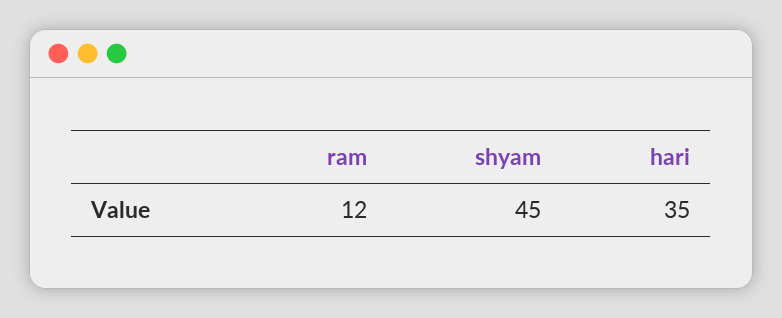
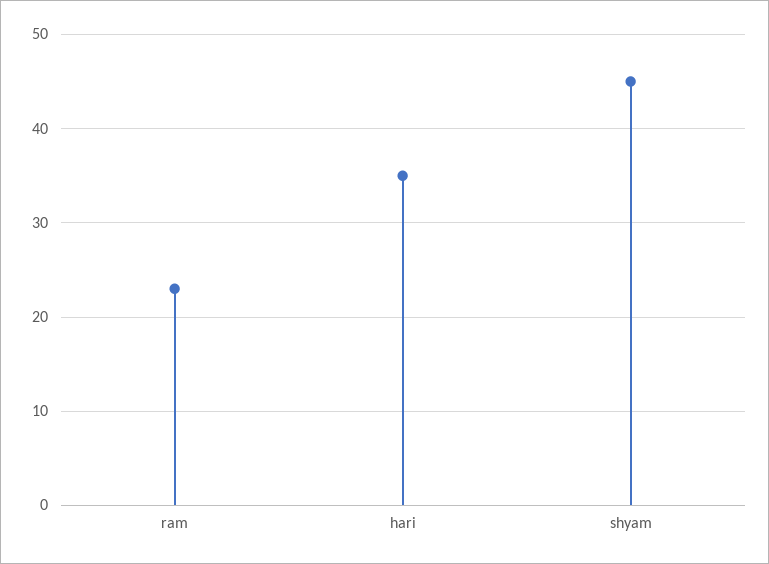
  {
-   "ram": 12,
+   "ram": 23,
    "shyam": 45,
    "hari": 35
  }

